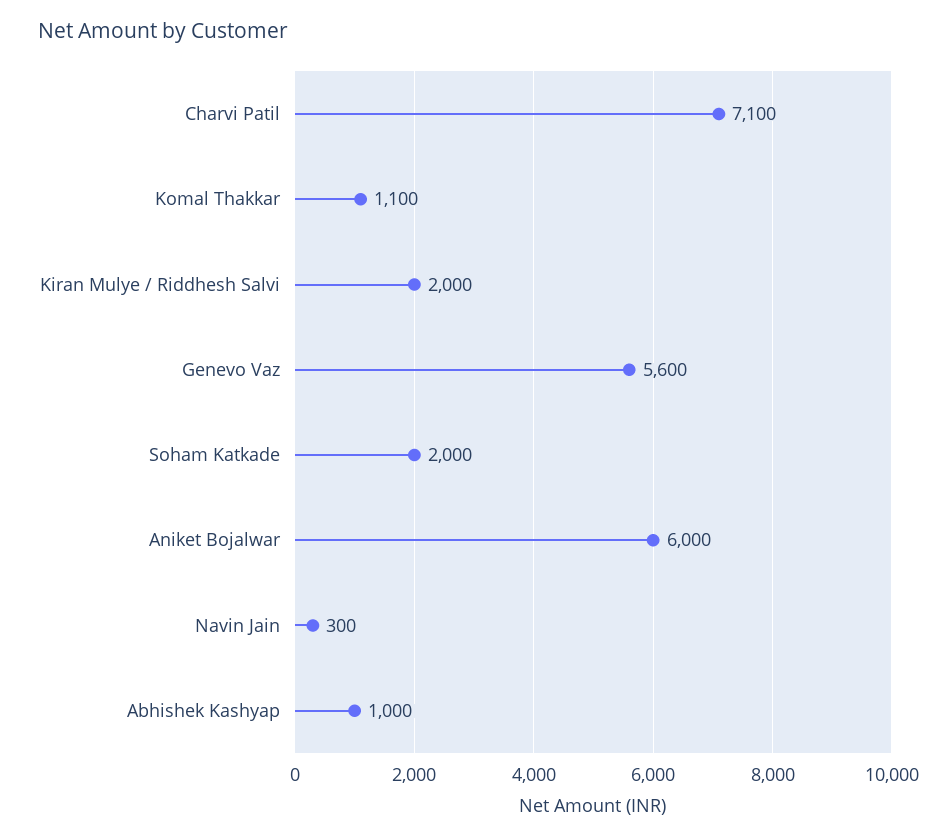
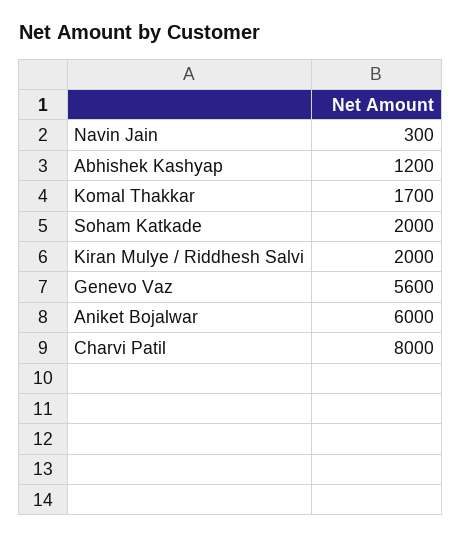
  {
-   "Charvi Patil": 7100,
+   "Charvi Patil": 8000,
-   "Komal Thakkar": 1100,
+   "Komal Thakkar": 1700,
    "Kiran Mulye / Riddhesh Salvi": 2000,
    "Genevo Vaz": 5600,
    "Soham Katkade": 2000,
    "Aniket Bojalwar": 6000,
    "Navin Jain": 300,
-   "Abhishek Kashyap": 1000
+   "Abhishek Kashyap": 1200
  }

